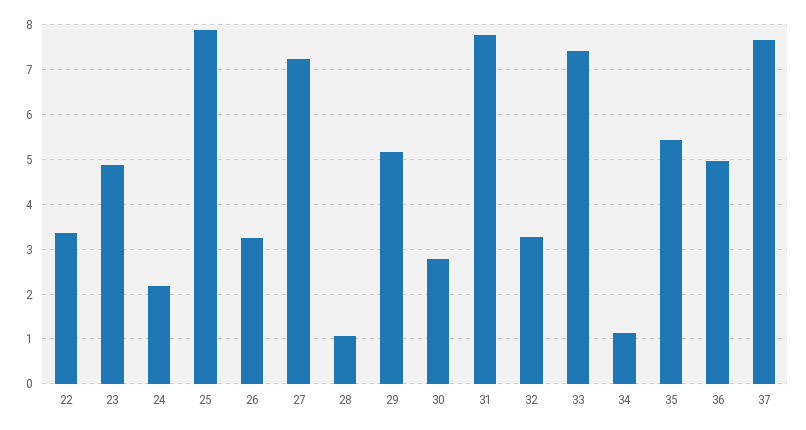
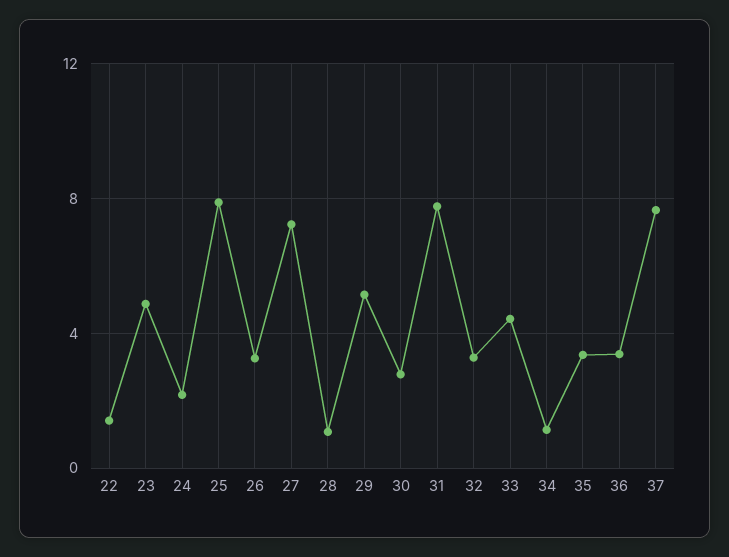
  {
-   "22": 3.4,
+   "22": 1.5,
    "23": 4.8,
    "24": 2.2,
    "25": 7.8,
    "26": 3.2,
    "27": 7.2,
    "28": 1,
    "29": 5.2,
    "30": 2.8,
    "31": 7.8,
    "32": 3.2,
-   "33": 7.4,
+   "33": 4.5,
    "34": 1.2,
-   "35": 5.4,
+   "35": 3.5,
-   "36": 5,
+   "36": 3.5,
    "37": 7.6
  }

